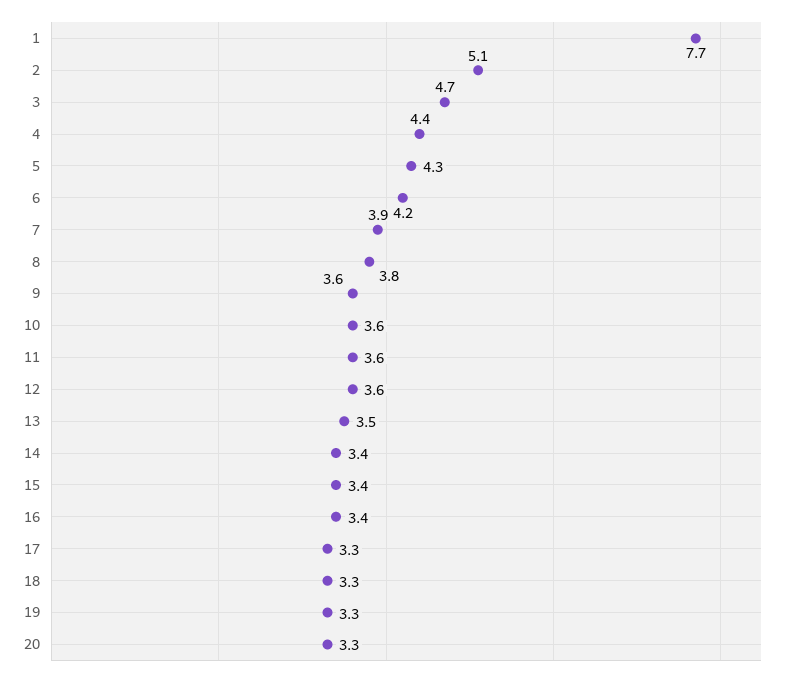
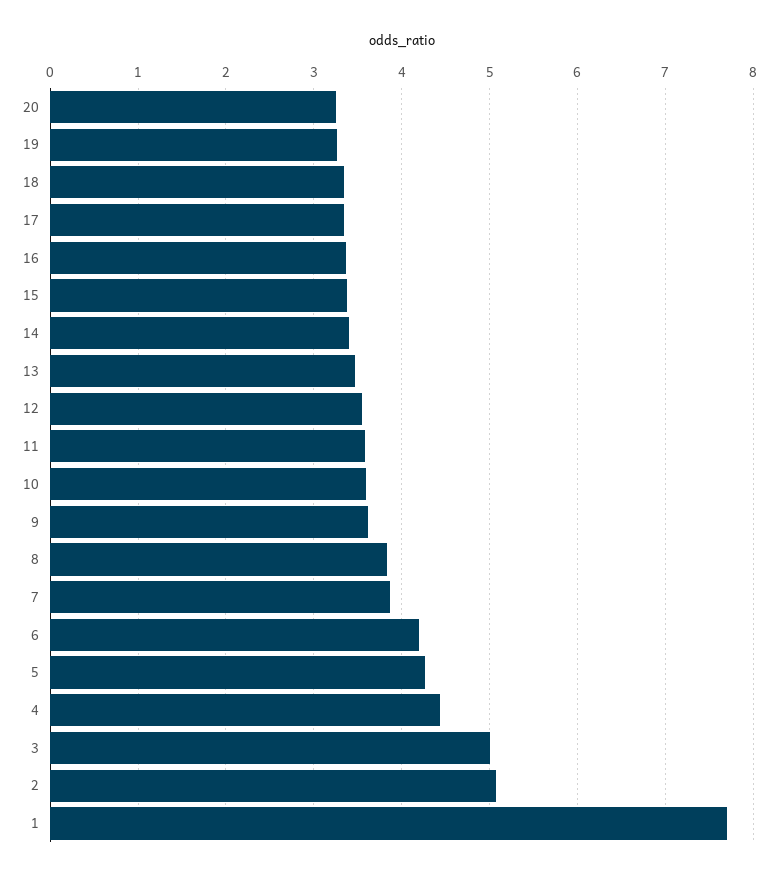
  {
    "1": 7.7,
    "2": 5.1,
-   "3": 4.7,
+   "3": 5,
    "4": 4.4,
    "5": 4.3,
    "6": 4.2,
    "7": 3.9,
    "8": 3.8,
    "9": 3.6,
    "10": 3.6,
    "11": 3.6,
    "12": 3.6,
    "13": 3.5,
    "14": 3.4,
    "15": 3.4,
    "16": 3.4,
    "17": 3.3,
    "18": 3.3,
    "19": 3.3,
    "20": 3.3
  }

